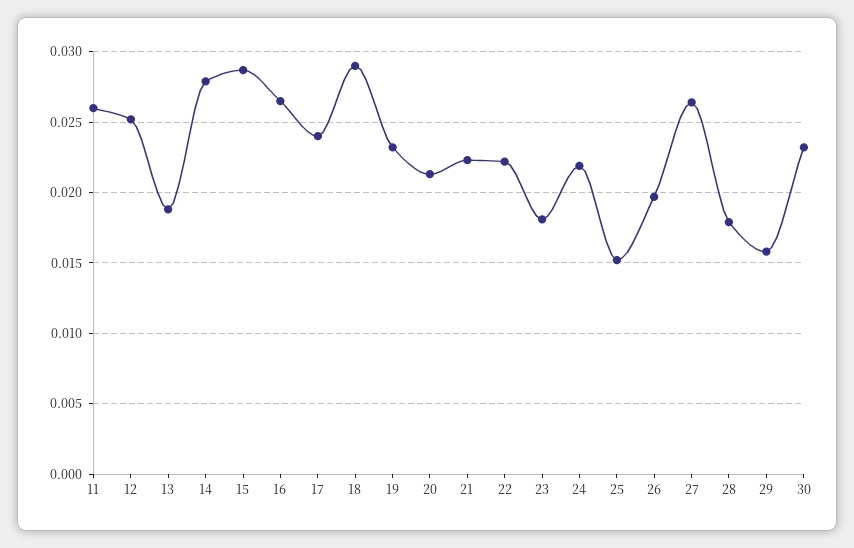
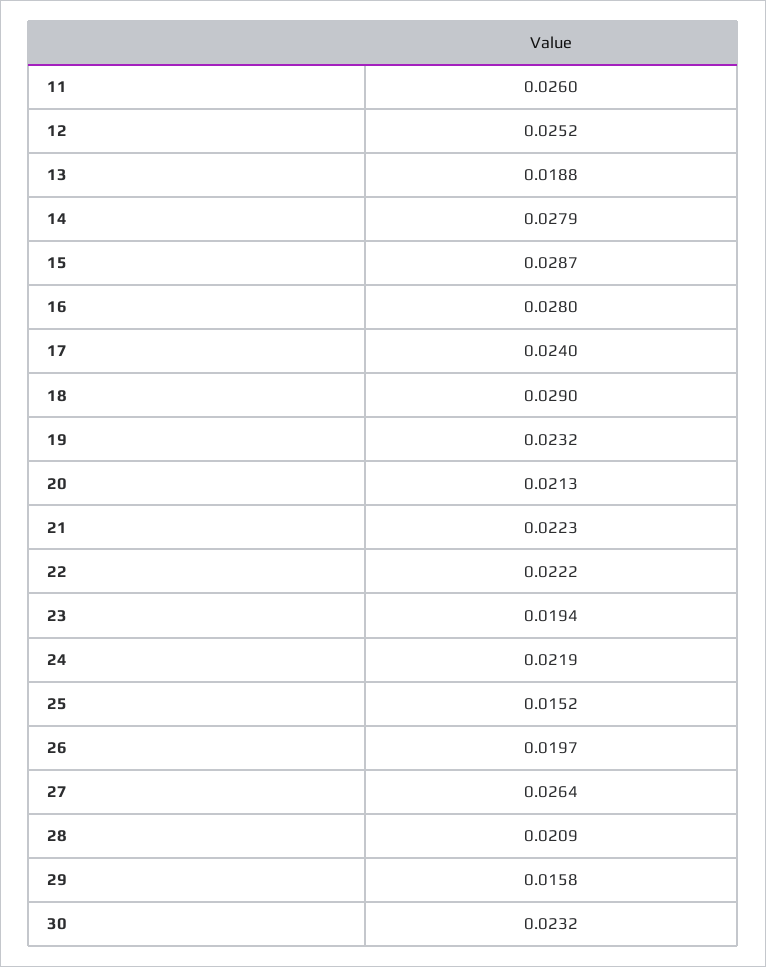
  {
    "11": 0.026,
    "12": 0.0252,
    "13": 0.0188,
    "14": 0.0279,
    "15": 0.0287,
-   "16": 0.0265,
+   "16": 0.028,
    "17": 0.024,
    "18": 0.029,
    "19": 0.0232,
    "20": 0.0213,
    "21": 0.0223,
    "22": 0.0222,
-   "23": 0.018,
+   "23": 0.0194,
    "24": 0.0219,
    "25": 0.0152,
    "26": 0.0197,
    "27": 0.0264,
-   "28": 0.018,
+   "28": 0.0209,
    "29": 0.0158,
    "30": 0.0232
  }

